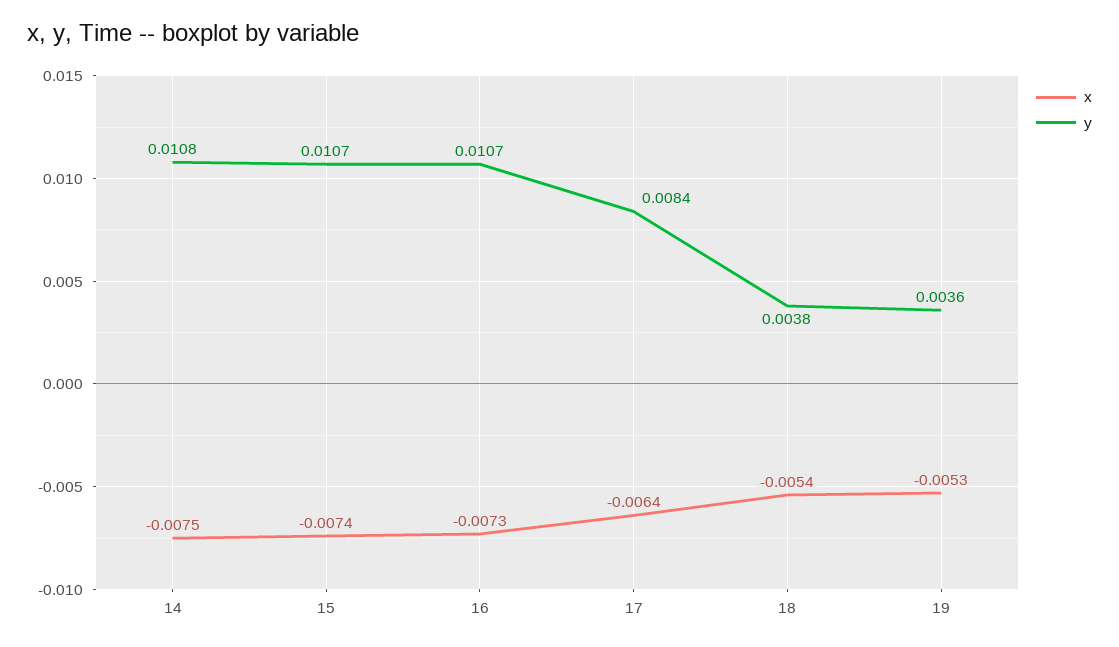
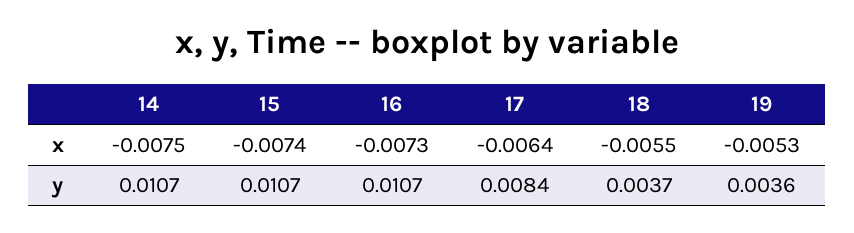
  {
    "x": {
      "14": -0.0075,
      "15": -0.0074,
      "16": -0.0073,
      "17": -0.0064,
-     "18": -0.0054,
+     "18": -0.0055,
      "19": -0.0053
    },
    "y": {
-     "14": 0.0108,
+     "14": 0.0107,
      "15": 0.0107,
      "16": 0.0107,
      "17": 0.0084,
-     "18": 0.0038,
+     "18": 0.0037,
      "19": 0.0036
    }
  }

